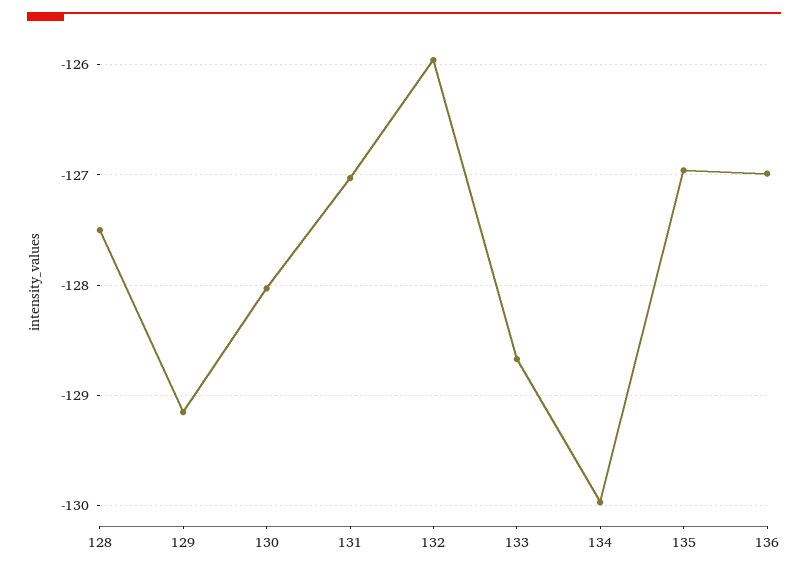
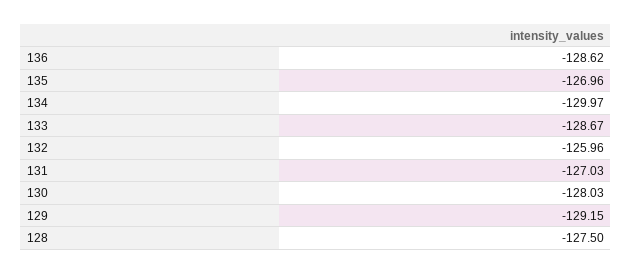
  {
    "128": -127.5,
    "129": -129.15,
    "130": -128.03,
    "131": -127.03,
    "132": -125.96,
    "133": -128.67,
    "134": -129.97,
    "135": -126.96,
-   "136": -127
+   "136": -128.62
  }

